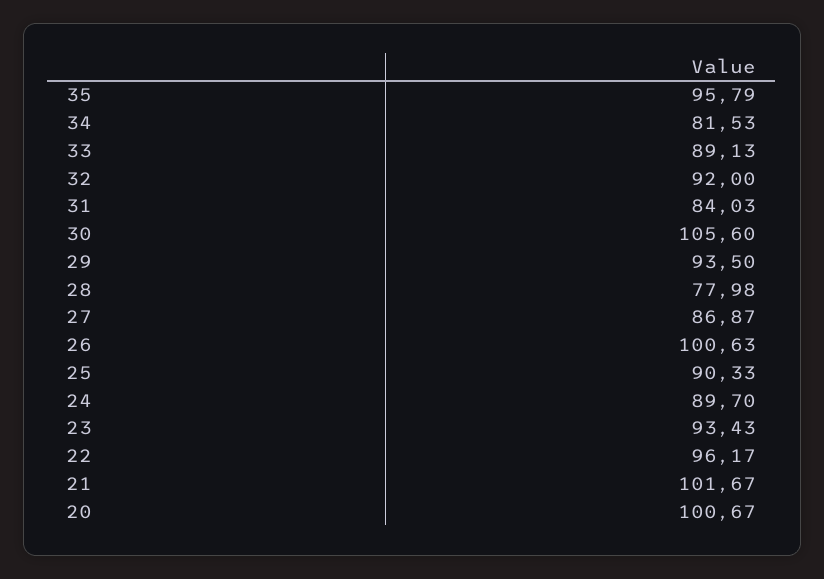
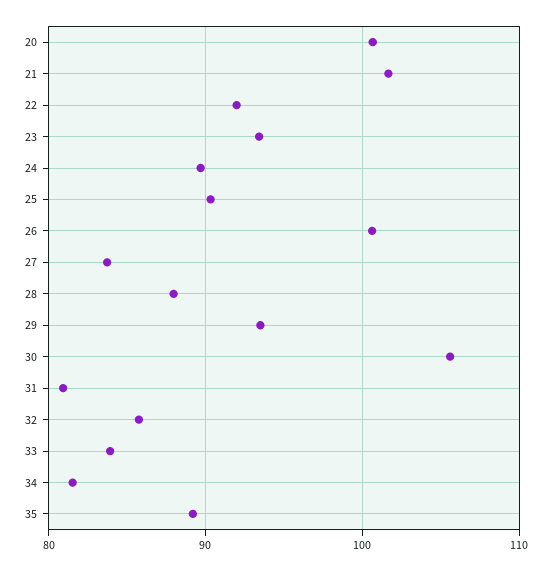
  {
-   "35": 95.79,
+   "35": 89,
    "34": 81.53,
-   "33": 89.13,
+   "33": 84,
-   "32": 92,
+   "32": 86,
-   "31": 84.03,
+   "31": 81,
    "30": 105.6,
    "29": 93.5,
-   "28": 77.98,
+   "28": 88,
-   "27": 86.87,
+   "27": 84,
    "26": 100.63,
    "25": 90.33,
    "24": 89.7,
    "23": 93.43,
-   "22": 96.17,
+   "22": 92,
    "21": 101.67,
    "20": 100.67
  }

